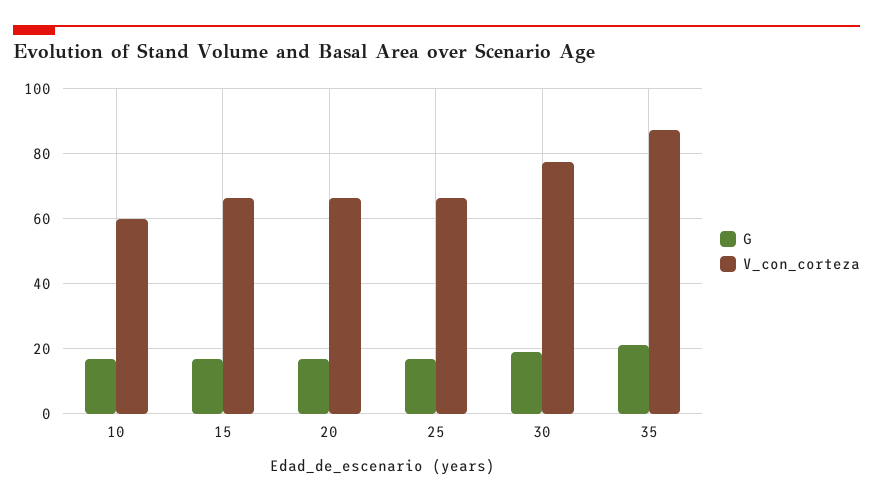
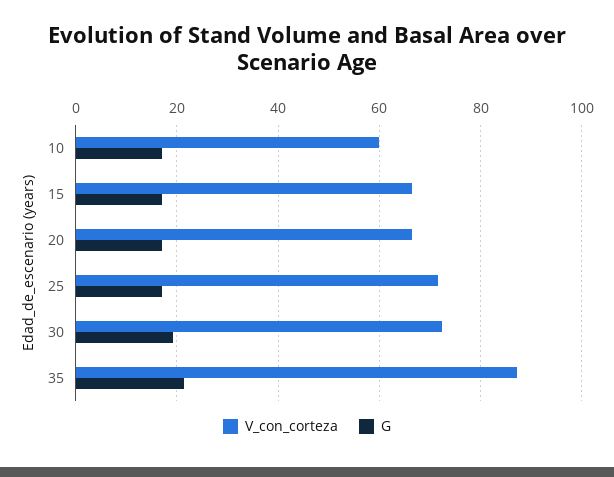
  {
    "G": {
      "10": 16,
      "15": 16,
      "20": 16,
      "25": 16,
      "30": 20,
      "35": 22
    },
    "V_con_corteza": {
      "10": 60,
      "15": 66,
      "20": 66,
-     "25": 66,
+     "25": 72,
-     "30": 78,
+     "30": 72,
      "35": 88
    }
  }

